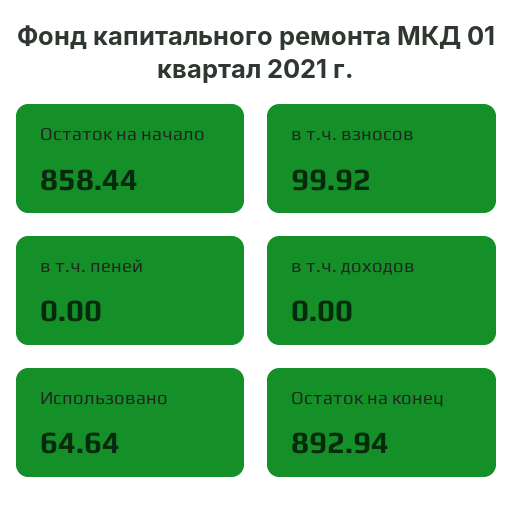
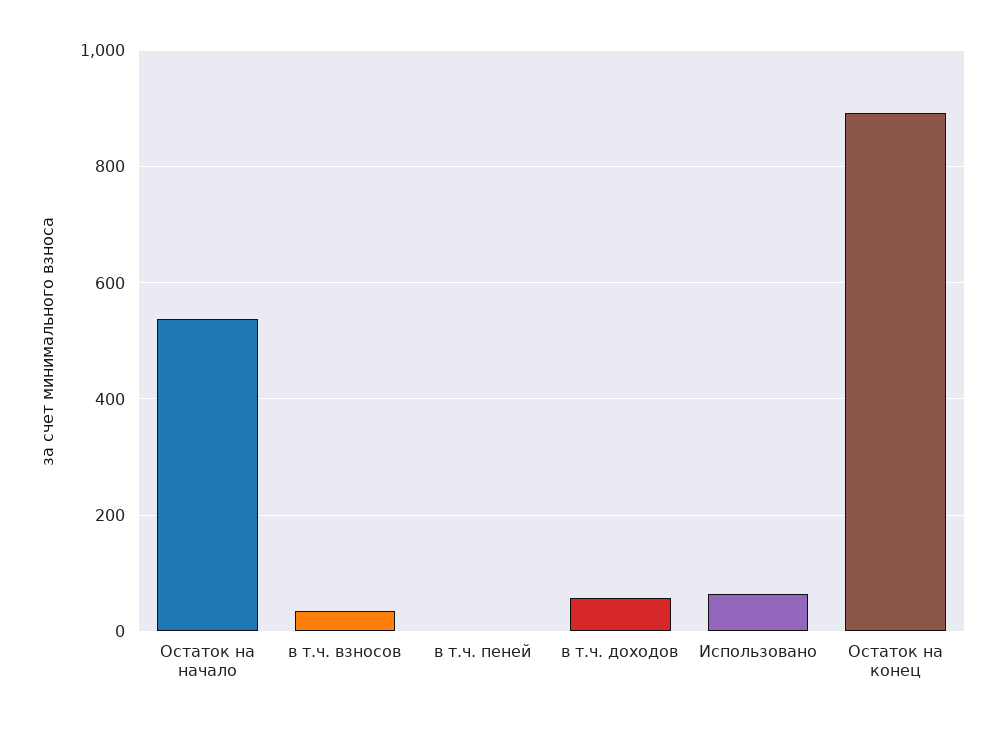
  {
-   "Остаток на начало": 858.44,
+   "Остаток на начало": 540,
-   "в т.ч. взносов": 99.92,
+   "в т.ч. взносов": 40,
    "в т.ч. пеней": 0,
-   "в т.ч. доходов": 0,
+   "в т.ч. доходов": 60,
    "Использовано": 64.64,
    "Остаток на конец": 892.94
  }

